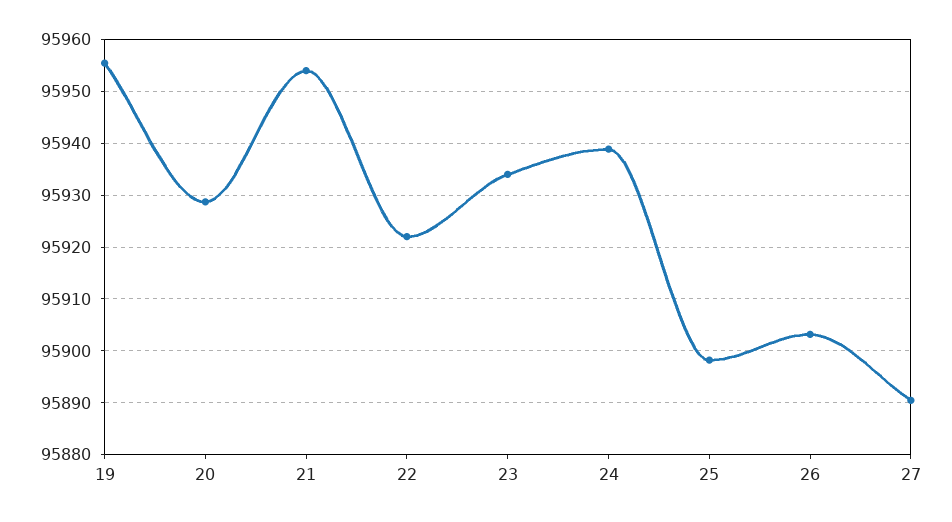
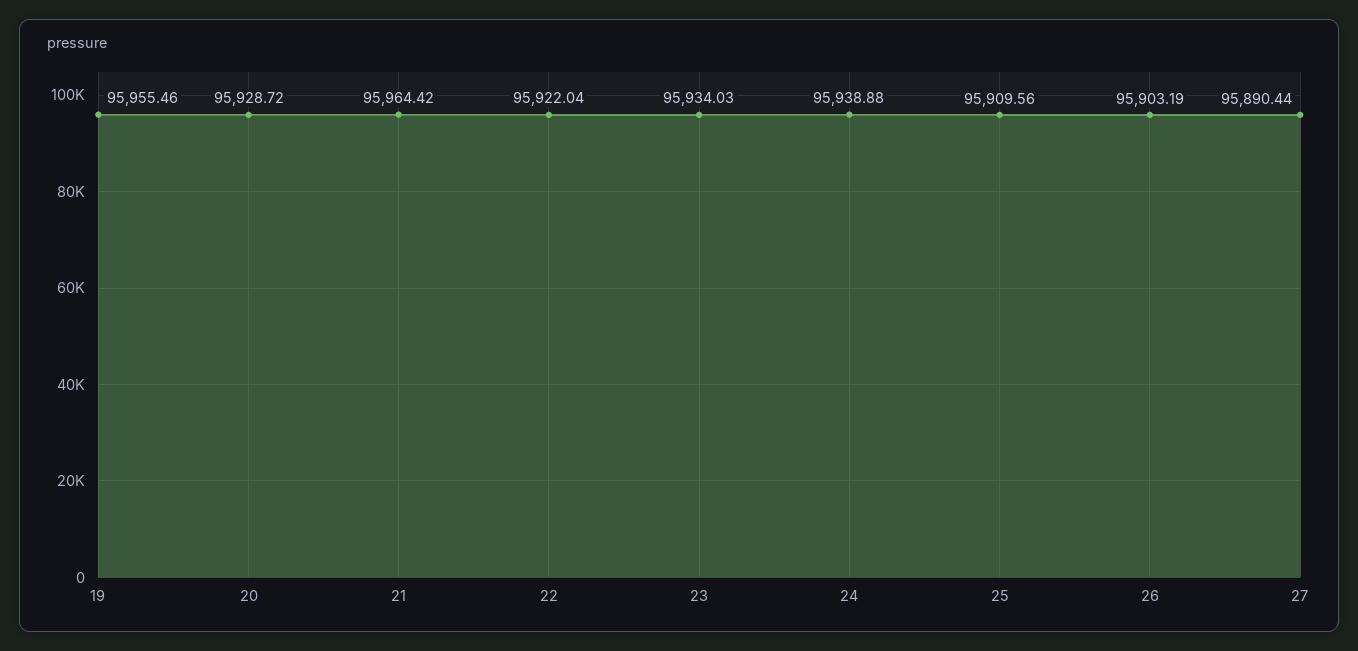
  {
    "19": 95955.46,
    "20": 95928.72,
-   "21": 95954,
+   "21": 95964.42,
    "22": 95922.04,
    "23": 95934.03,
    "24": 95938.88,
-   "25": 95898,
+   "25": 95909.56,
    "26": 95903.19,
    "27": 95890.44
  }

